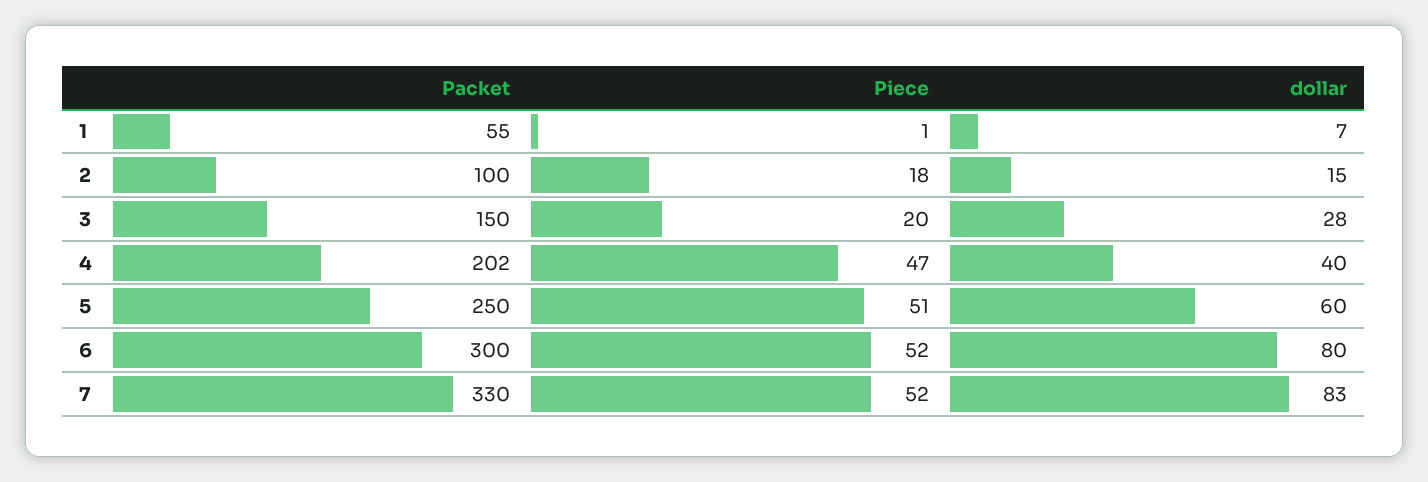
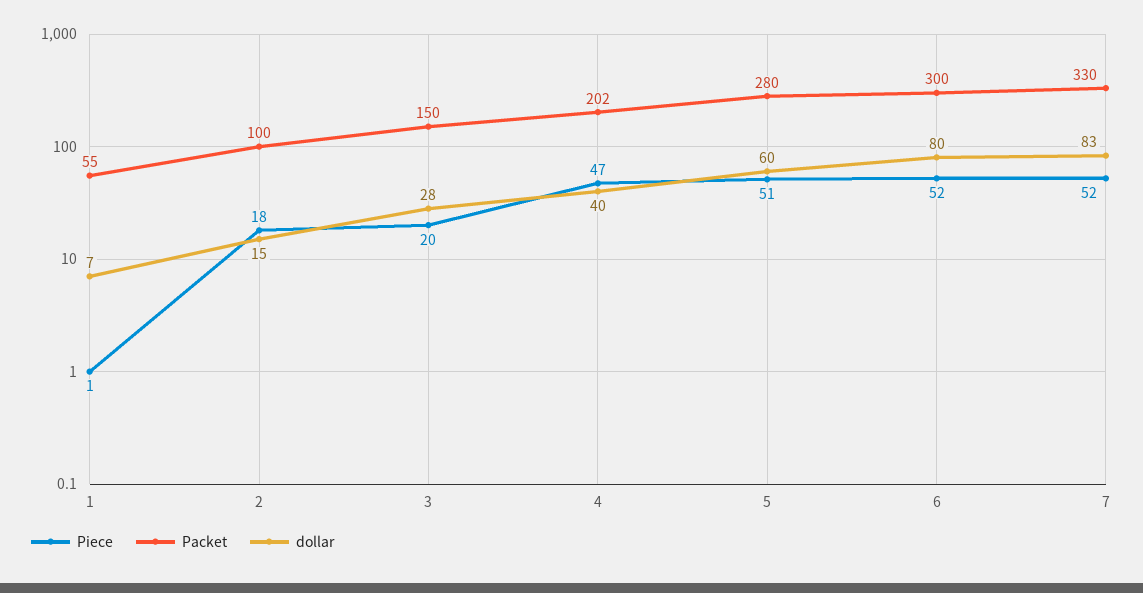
  {
    "Packet": {
      "1": 55,
      "2": 100,
      "3": 150,
      "4": 202,
-     "5": 250,
+     "5": 280,
      "6": 300,
      "7": 330
    },
    "Piece": {
      "1": 1,
      "2": 18,
      "3": 20,
      "4": 47,
      "5": 51,
      "6": 52,
      "7": 52
    },
    "dollar": {
      "1": 7,
      "2": 15,
      "3": 28,
      "4": 40,
      "5": 60,
      "6": 80,
      "7": 83
    }
  }

